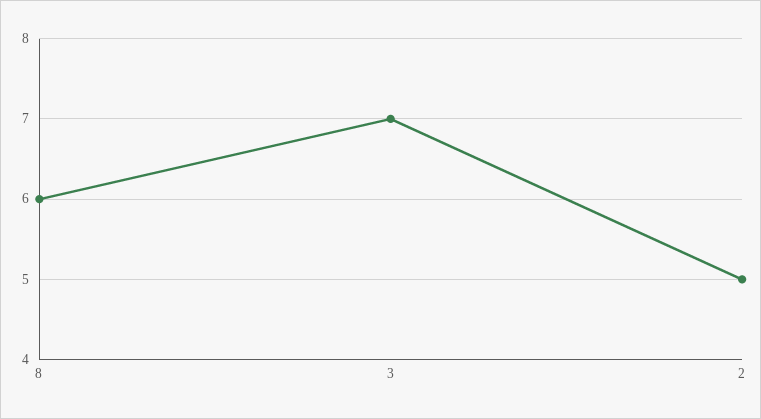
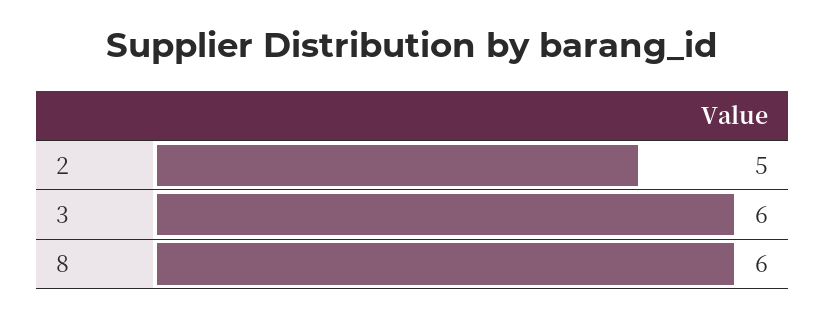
  {
    "8": 6,
-   "3": 7,
+   "3": 6,
    "2": 5
  }

